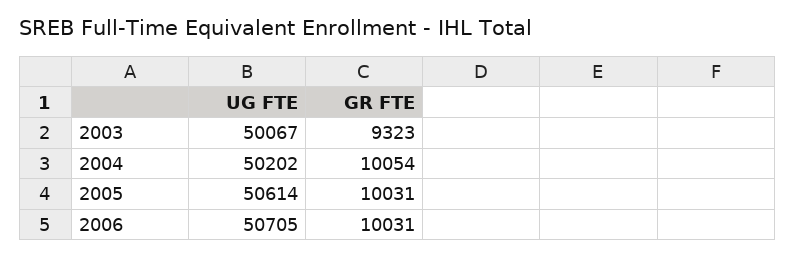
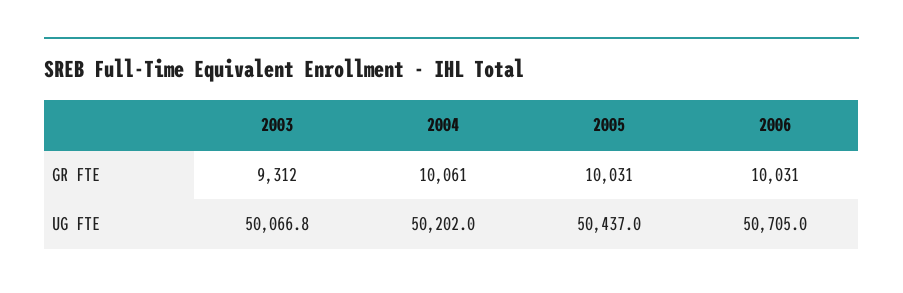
  {
    "UG FTE": {
      "2003": 50066.8,
      "2004": 50202,
-     "2005": 50614,
+     "2005": 50437,
      "2006": 50705
    },
    "GR FTE": {
-     "2003": 9323,
+     "2003": 9312,
-     "2004": 10054,
+     "2004": 10061,
      "2005": 10031,
      "2006": 10031
    }
  }

